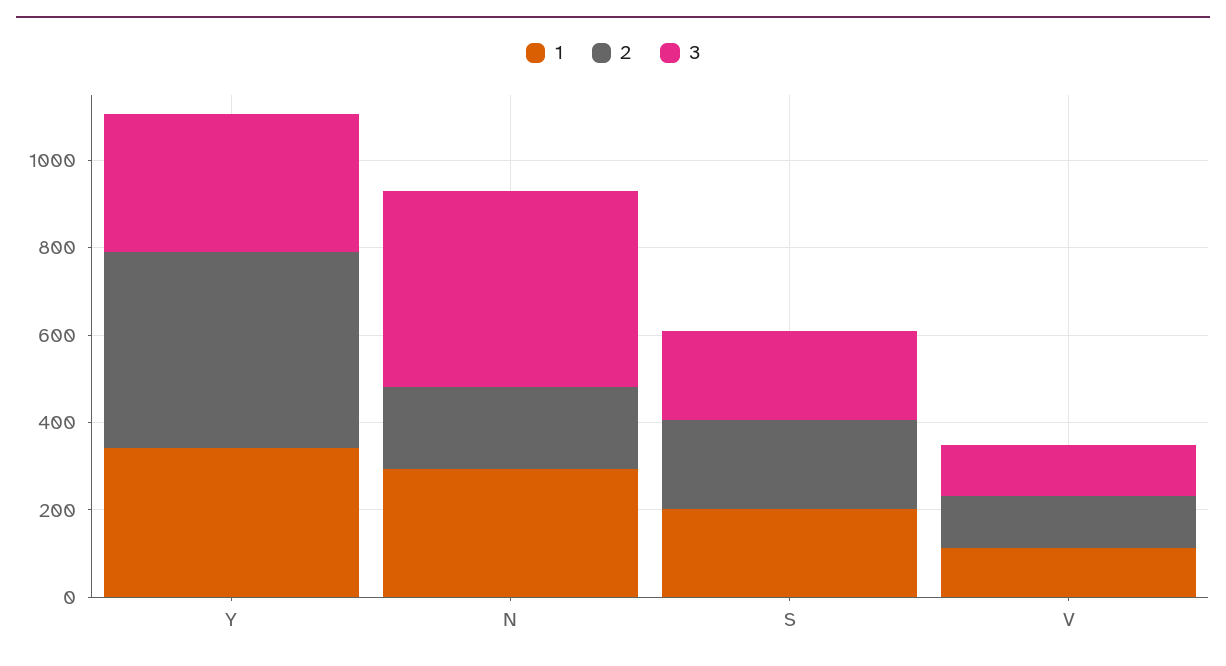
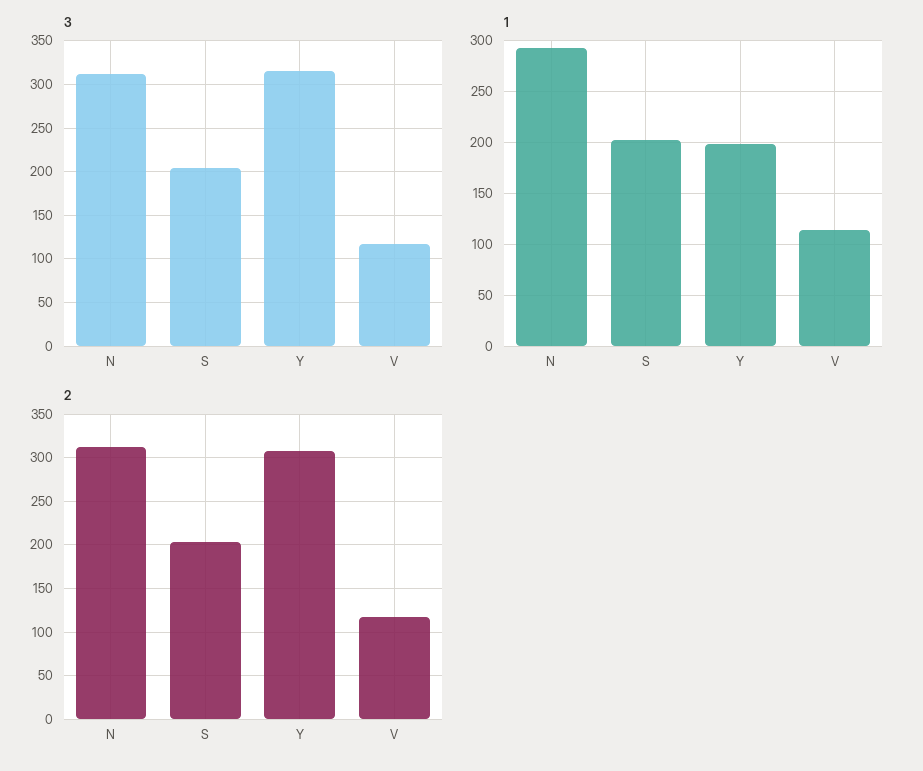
  {
    "1": {
-     "Y": 350,
+     "Y": 200,
      "N": 290,
      "S": 200,
      "V": 110
    },
    "2": {
-     "Y": 450,
+     "Y": 310,
-     "N": 200,
+     "N": 310,
      "S": 200,
      "V": 120
    },
    "3": {
      "Y": 320,
-     "N": 450,
+     "N": 310,
      "S": 200,
      "V": 120
    }
  }

